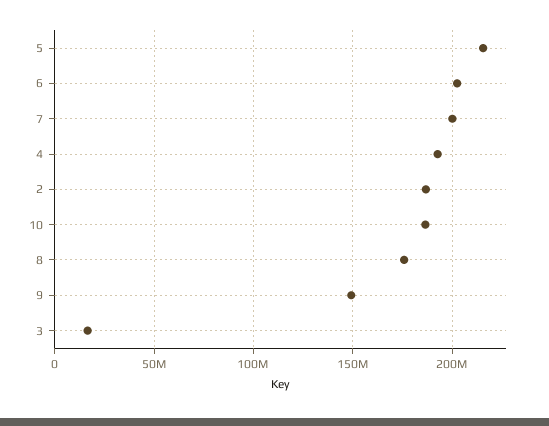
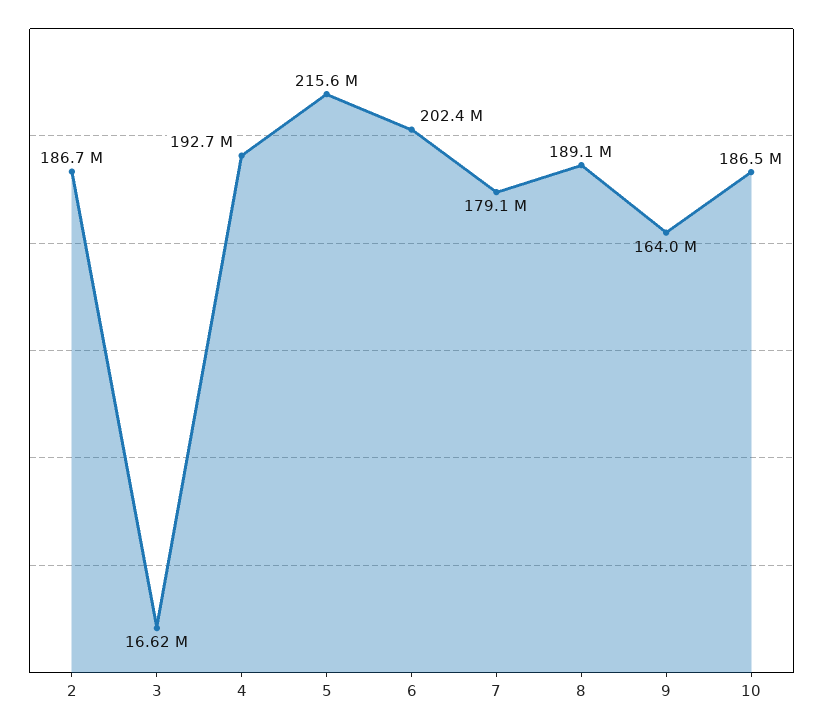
  {
    "5": 215600000,
    "6": 202400000,
-   "7": 200000000,
+   "7": 179100000,
    "4": 192700000,
    "2": 186700000,
    "10": 186500000,
-   "8": 175000000,
+   "8": 189100000,
-   "9": 150000000,
+   "9": 164000000,
    "3": 16620000
  }

